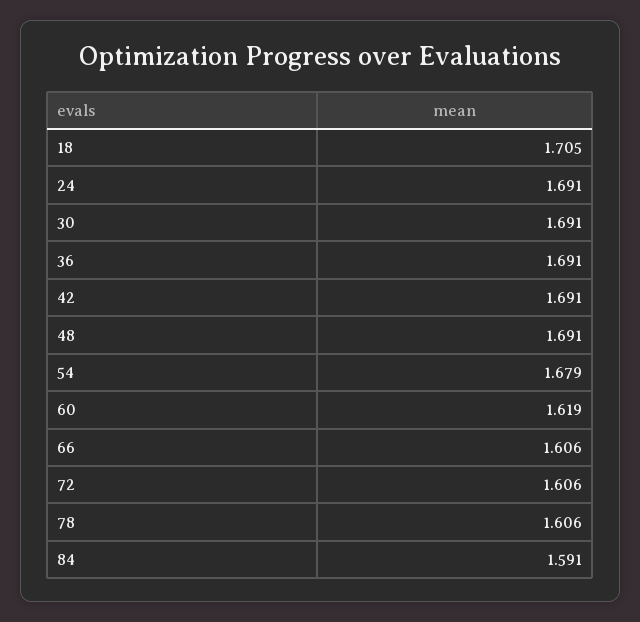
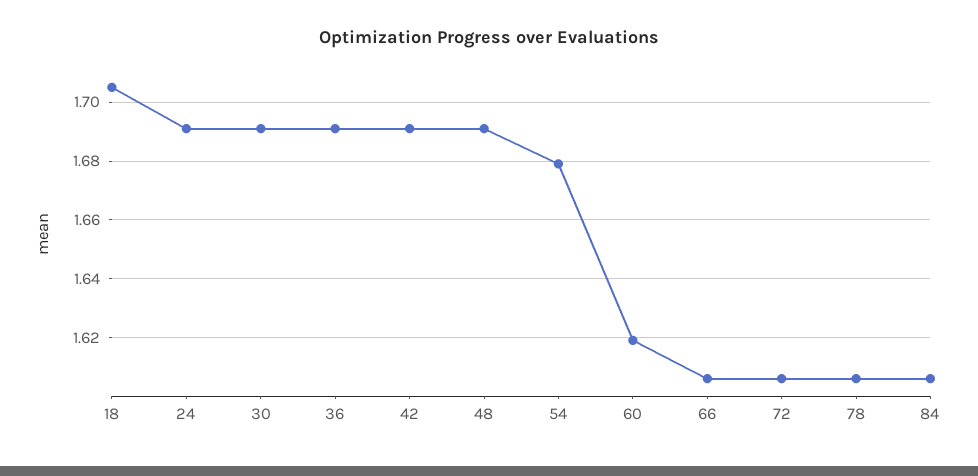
  {
    "18": 1.705,
    "24": 1.691,
    "30": 1.691,
    "36": 1.691,
    "42": 1.691,
    "48": 1.691,
    "54": 1.679,
    "60": 1.619,
    "66": 1.606,
    "72": 1.606,
    "78": 1.606,
-   "84": 1.591
+   "84": 1.605
  }

